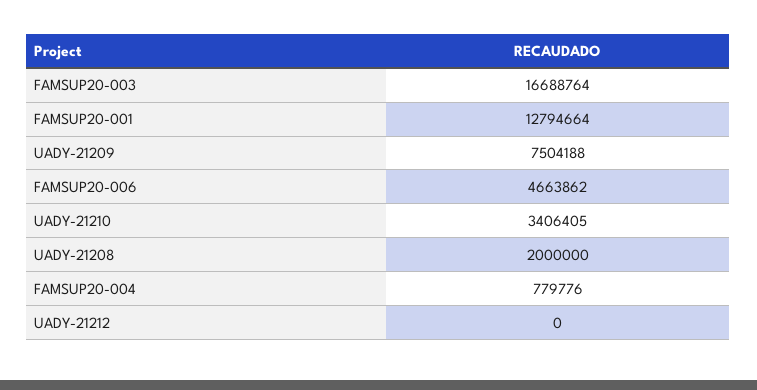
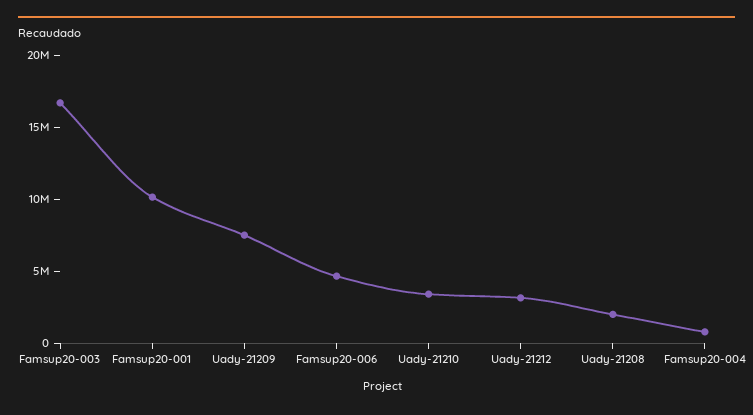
  {
    "FAMSUP20-003": 16688764,
-   "FAMSUP20-001": 12794664,
+   "FAMSUP20-001": 10000000,
    "UADY-21209": 7504188,
    "FAMSUP20-006": 4663862,
    "UADY-21210": 3406405,
    "UADY-21208": 2000000,
    "FAMSUP20-004": 779776,
-   "UADY-21212": 0
+   "UADY-21212": 3000000
  }

